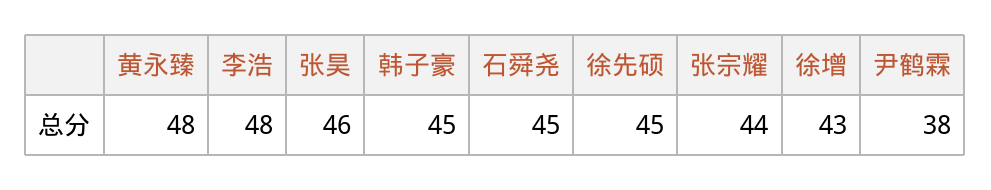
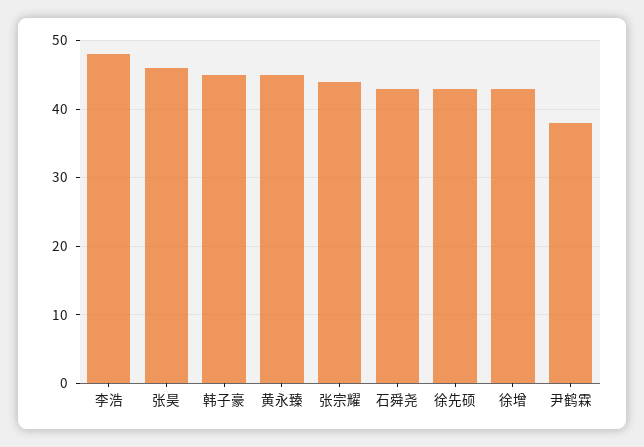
  {
-   "黄永臻": 48,
+   "黄永臻": 45,
    "李浩": 48,
    "张昊": 46,
    "韩子豪": 45,
-   "石舜尧": 45,
+   "石舜尧": 43,
-   "徐先硕": 45,
+   "徐先硕": 43,
    "张宗耀": 44,
    "徐增": 43,
    "尹鹤霖": 38
  }

